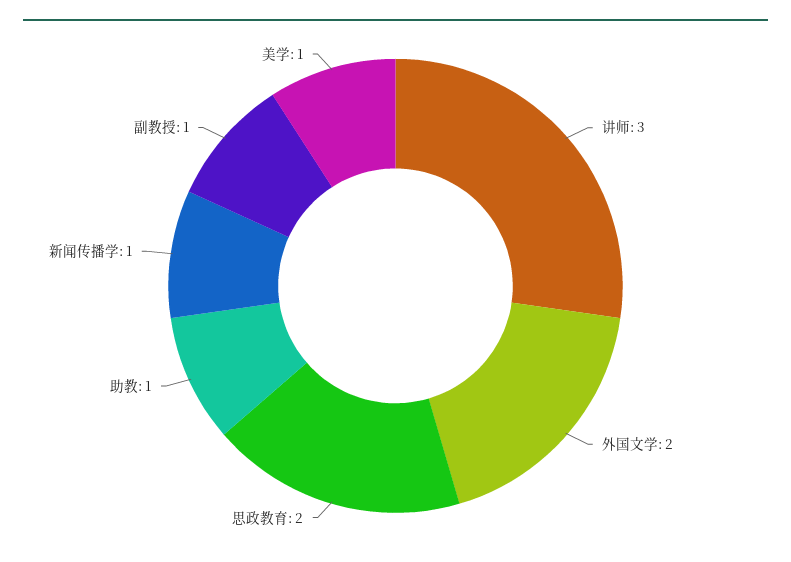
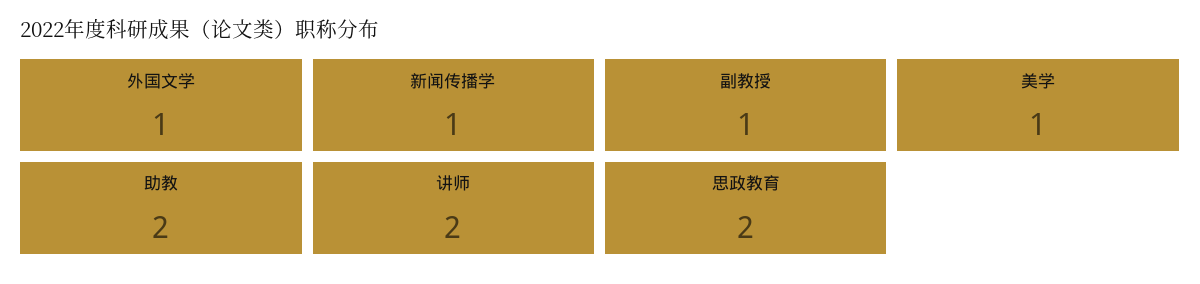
  {
-   "讲师": 3,
+   "讲师": 2,
-   "外国文学": 2,
+   "外国文学": 1,
    "思政教育": 2,
-   "助教": 1,
+   "助教": 2,
    "新闻传播学": 1,
    "副教授": 1,
    "美学": 1
  }

